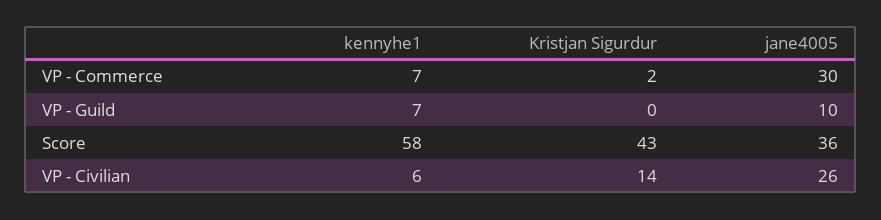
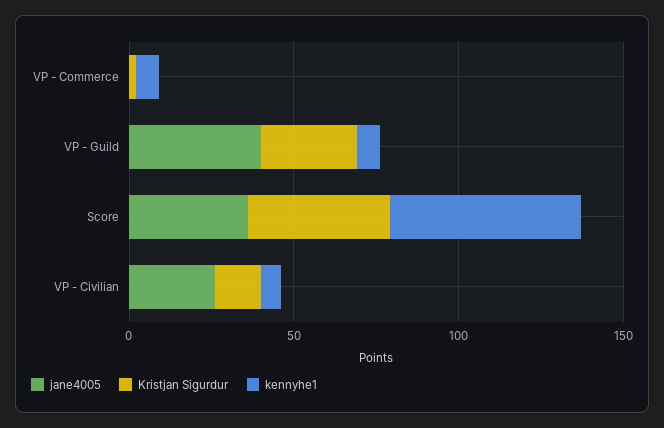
  {
    "kennyhe1": {
      "VP - Commerce": 7,
      "VP - Guild": 7,
      "Score": 58,
      "VP - Civilian": 6
    },
    "Kristjan Sigurdur": {
      "VP - Commerce": 2,
-     "VP - Guild": 0,
+     "VP - Guild": 30,
      "Score": 43,
      "VP - Civilian": 14
    },
    "jane4005": {
-     "VP - Commerce": 30,
+     "VP - Commerce": 0,
-     "VP - Guild": 10,
+     "VP - Guild": 40,
      "Score": 36,
      "VP - Civilian": 26
    }
  }

